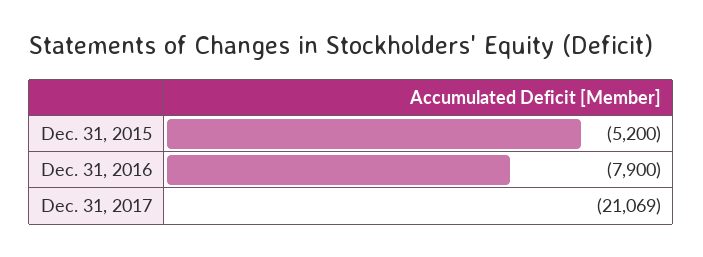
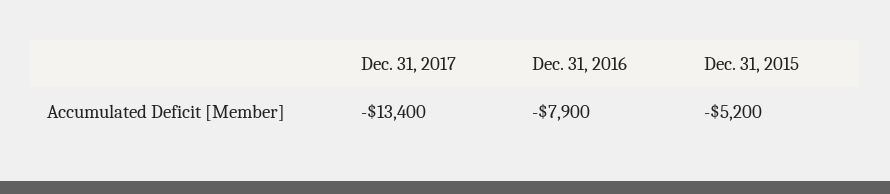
  {
    "Dec. 31, 2015": -5200,
    "Dec. 31, 2016": -7900,
-   "Dec. 31, 2017": -21069
+   "Dec. 31, 2017": -13400
  }

